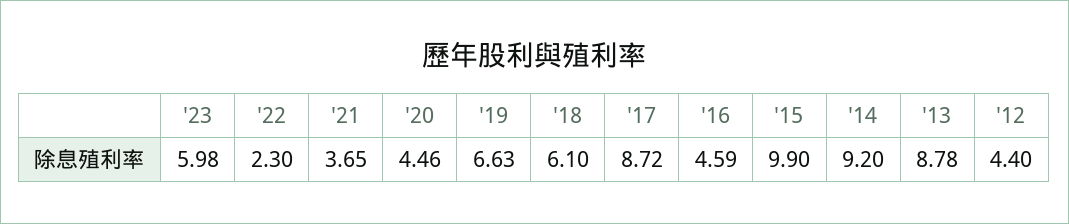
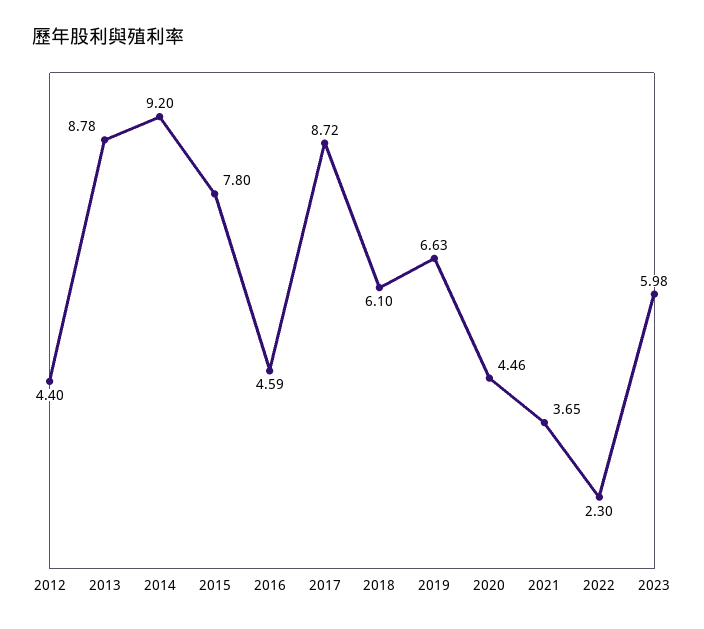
  {
    "'23": 5.98,
    "'22": 2.3,
    "'21": 3.65,
    "'20": 4.46,
    "'19": 6.63,
    "'18": 6.1,
    "'17": 8.72,
    "'16": 4.59,
-   "'15": 9.9,
+   "'15": 7.8,
    "'14": 9.2,
    "'13": 8.78,
    "'12": 4.4
  }

